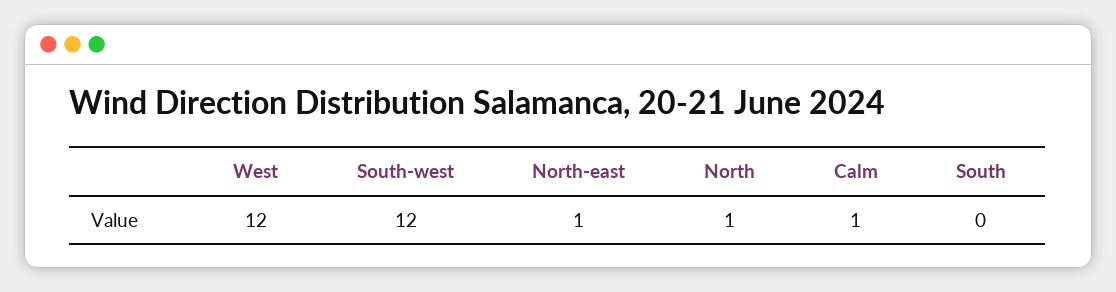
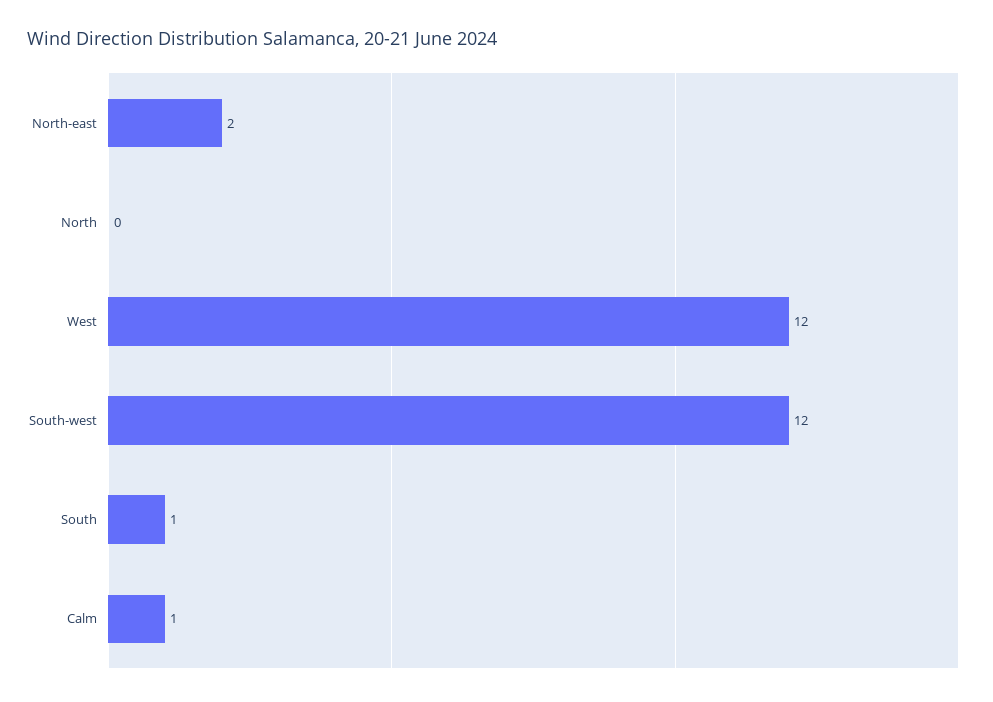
  {
    "West": 12,
    "South-west": 12,
-   "North-east": 1,
+   "North-east": 2,
-   "North": 1,
+   "North": 0,
    "Calm": 1,
-   "South": 0
+   "South": 1
  }

